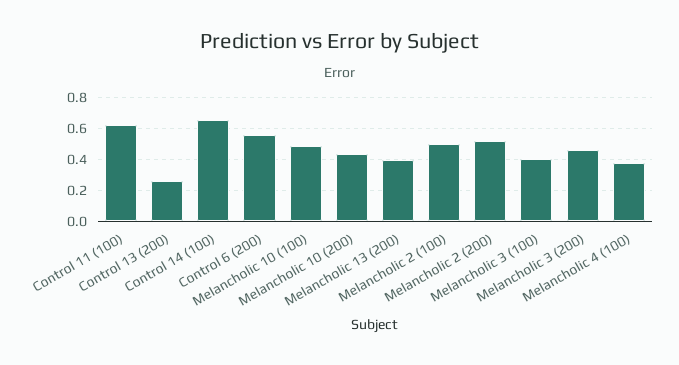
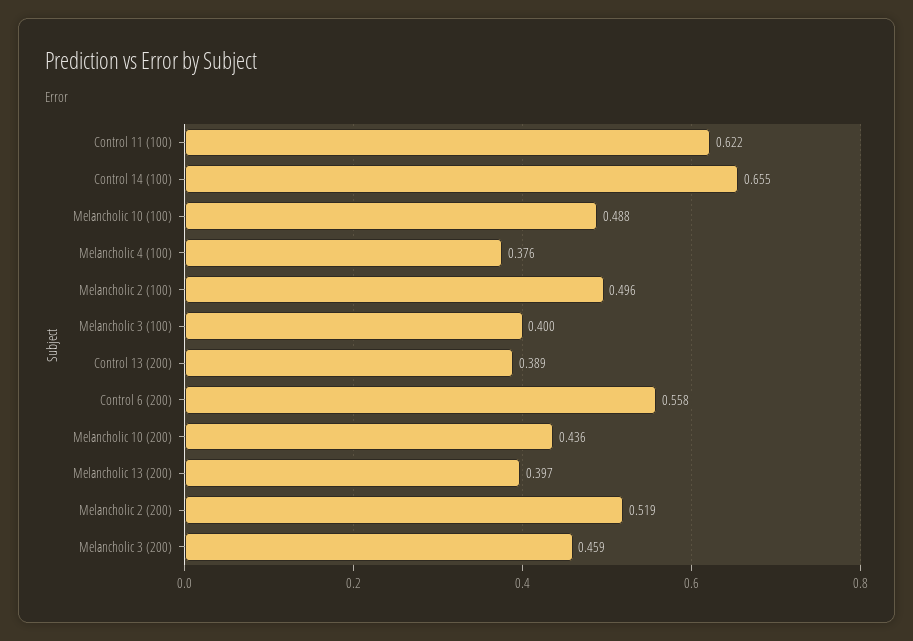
  {
    "Control 11 (100)": 0.622,
-   "Control 13 (200)": 0.25,
+   "Control 13 (200)": 0.389,
    "Control 14 (100)": 0.655,
    "Control 6 (200)": 0.558,
    "Melancholic 10 (100)": 0.488,
    "Melancholic 10 (200)": 0.436,
    "Melancholic 13 (200)": 0.397,
    "Melancholic 2 (100)": 0.496,
    "Melancholic 2 (200)": 0.519,
    "Melancholic 3 (100)": 0.4,
    "Melancholic 3 (200)": 0.459,
    "Melancholic 4 (100)": 0.376
  }

